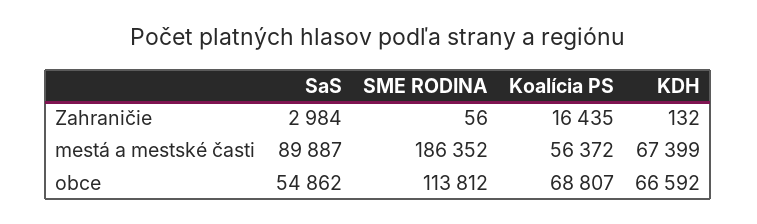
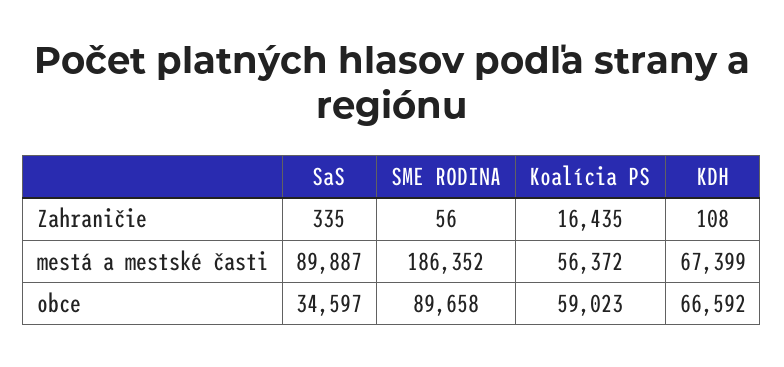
  {
    "SaS": {
-     "Zahraničie": 2984,
+     "Zahraničie": 335,
      "mestá a mestské časti": 89887,
-     "obce": 54862
+     "obce": 34597
    },
    "SME RODINA": {
      "Zahraničie": 56,
      "mestá a mestské časti": 186352,
-     "obce": 113812
+     "obce": 89658
    },
    "Koalícia PS": {
      "Zahraničie": 16435,
      "mestá a mestské časti": 56372,
-     "obce": 68807
+     "obce": 59023
    },
    "KDH": {
-     "Zahraničie": 132,
+     "Zahraničie": 108,
      "mestá a mestské časti": 67399,
      "obce": 66592
    }
  }

